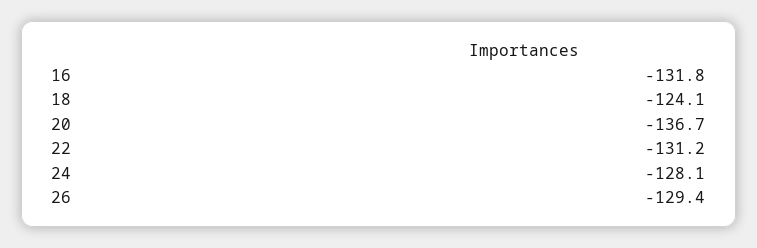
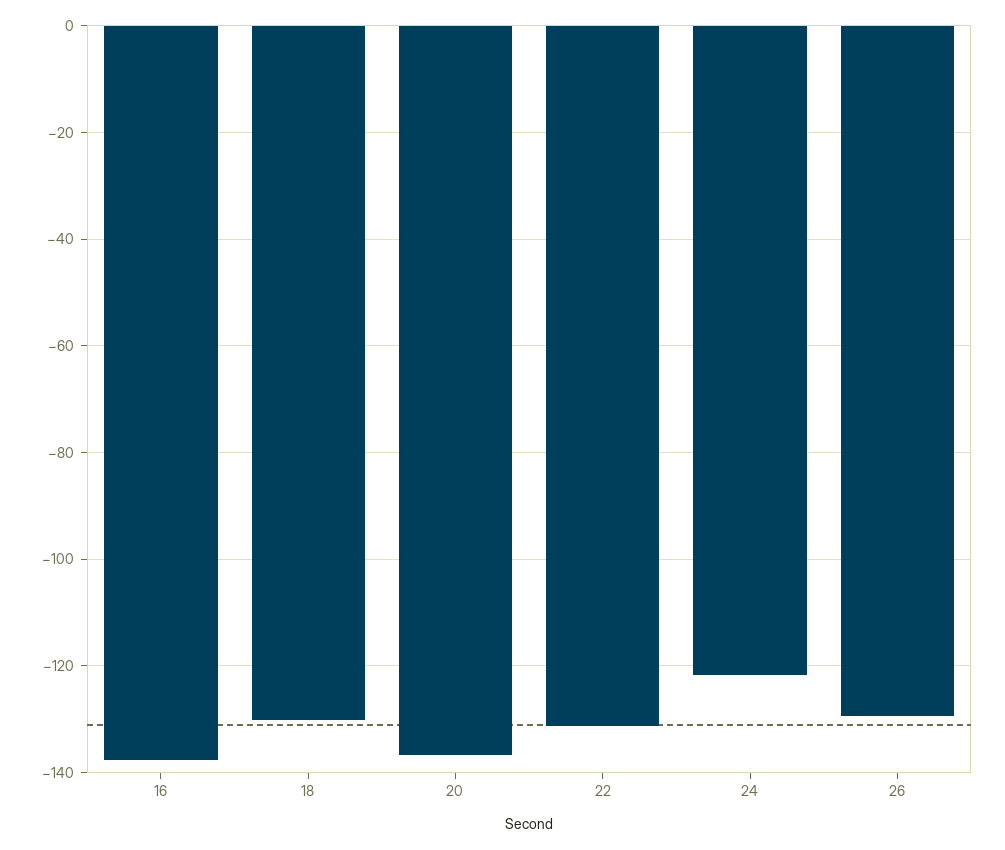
  {
-   "16": -131.8,
+   "16": -138,
-   "18": -124.1,
+   "18": -130,
    "20": -136.7,
    "22": -131.2,
-   "24": -128.1,
+   "24": -122,
    "26": -129.4
  }

